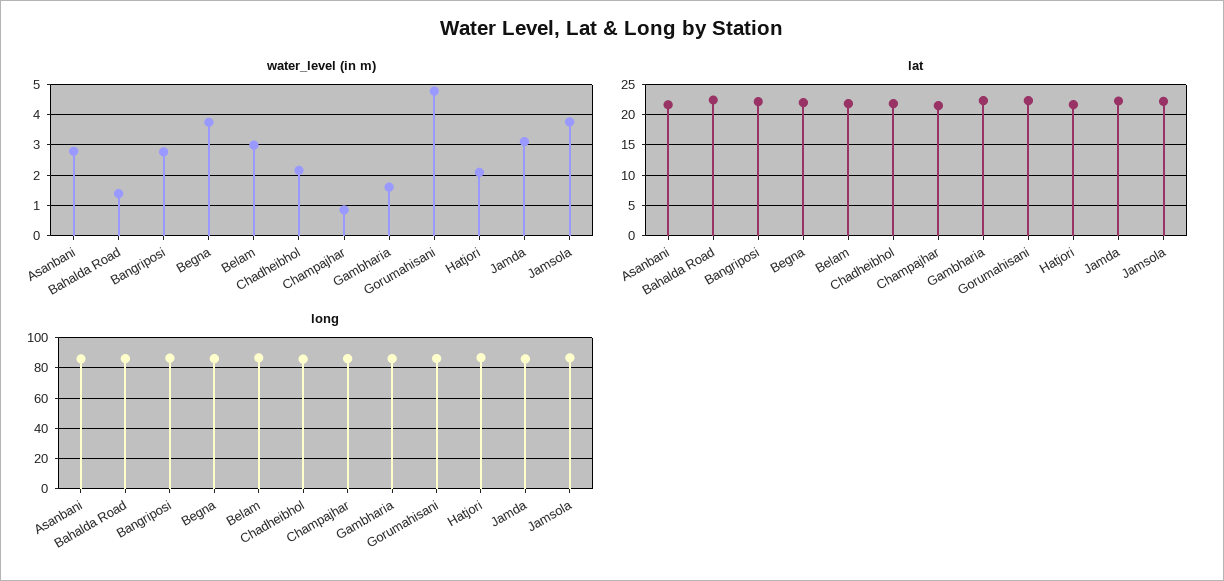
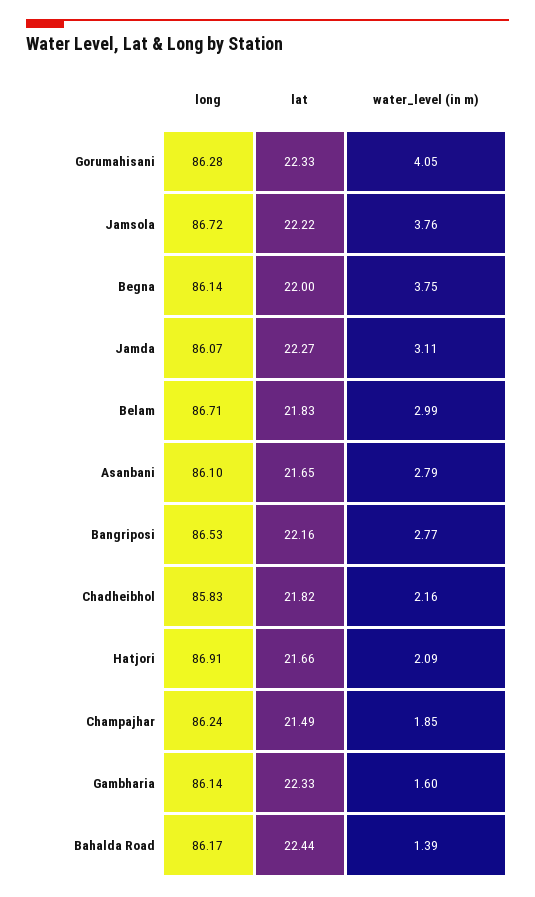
  {
    "water_level (in m)": {
      "Asanbani": 2.79,
      "Bahalda Road": 1.39,
      "Bangriposi": 2.77,
      "Begna": 3.75,
      "Belam": 2.99,
      "Chadheibhol": 2.16,
-     "Champajhar": 0.8,
+     "Champajhar": 1.85,
      "Gambharia": 1.6,
-     "Gorumahisani": 4.8,
+     "Gorumahisani": 4.05,
      "Hatjori": 2.09,
      "Jamda": 3.11,
      "Jamsola": 3.76
    },
    "lat": {
      "Asanbani": 21.65,
      "Bahalda Road": 22.44,
      "Bangriposi": 22.16,
      "Begna": 22,
      "Belam": 21.83,
      "Chadheibhol": 21.82,
      "Champajhar": 21.49,
      "Gambharia": 22.33,
      "Gorumahisani": 22.33,
      "Hatjori": 21.66,
      "Jamda": 22.27,
      "Jamsola": 22.22
    },
    "long": {
      "Asanbani": 86.1,
      "Bahalda Road": 86.17,
      "Bangriposi": 86.53,
      "Begna": 86.14,
      "Belam": 86.71,
      "Chadheibhol": 85.83,
      "Champajhar": 86.24,
      "Gambharia": 86.14,
      "Gorumahisani": 86.28,
      "Hatjori": 86.91,
      "Jamda": 86.07,
      "Jamsola": 86.72
    }
  }

